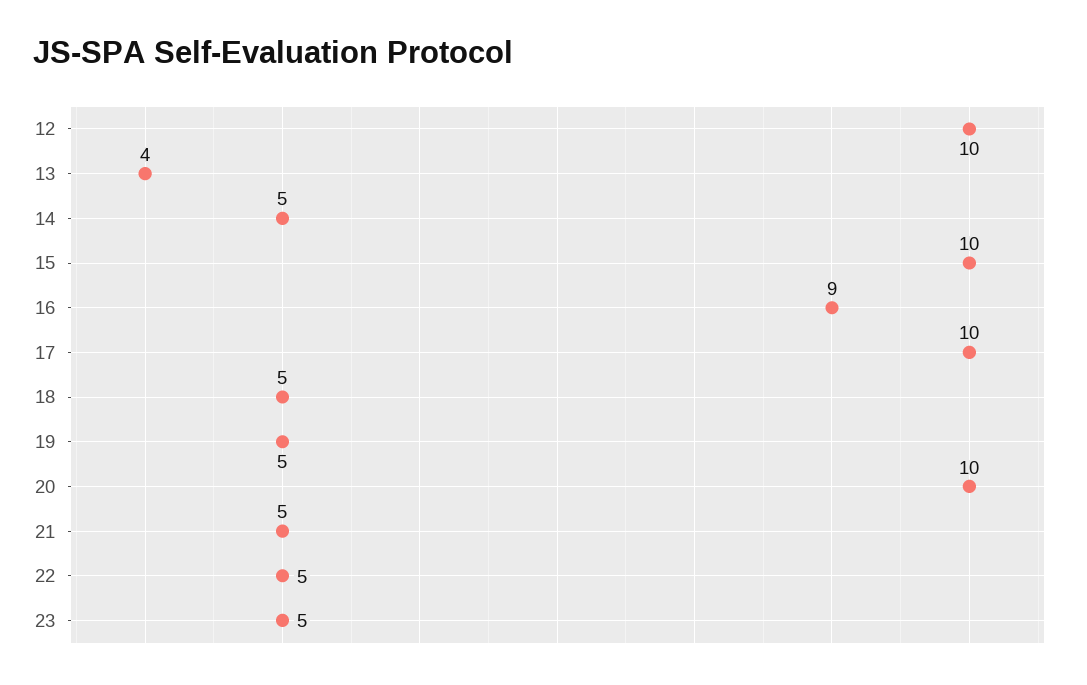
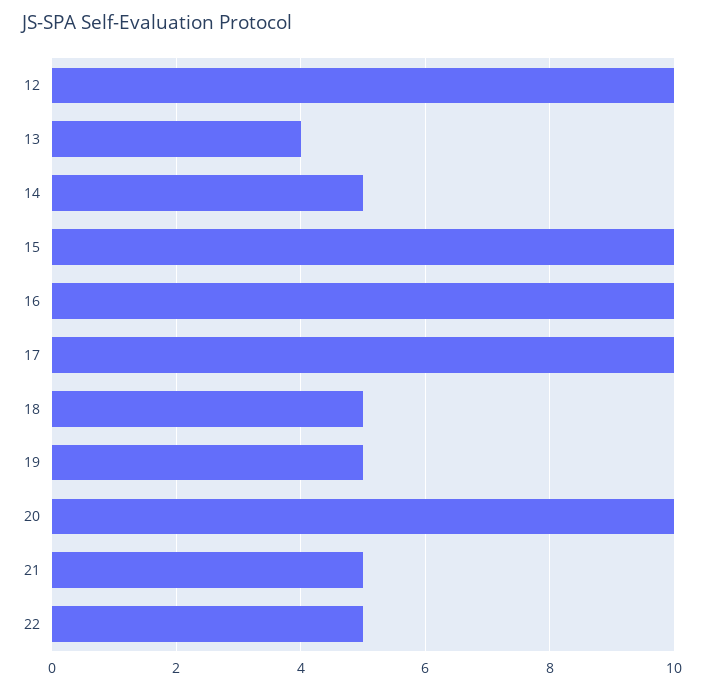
  {
    "12": 10,
    "13": 4,
    "14": 5,
    "15": 10,
-   "16": 9,
+   "16": 10,
    "17": 10,
    "18": 5,
    "19": 5,
    "20": 10,
    "21": 5,
-   "22": 5,
+   "22": 5
-   "23": 5
  }

